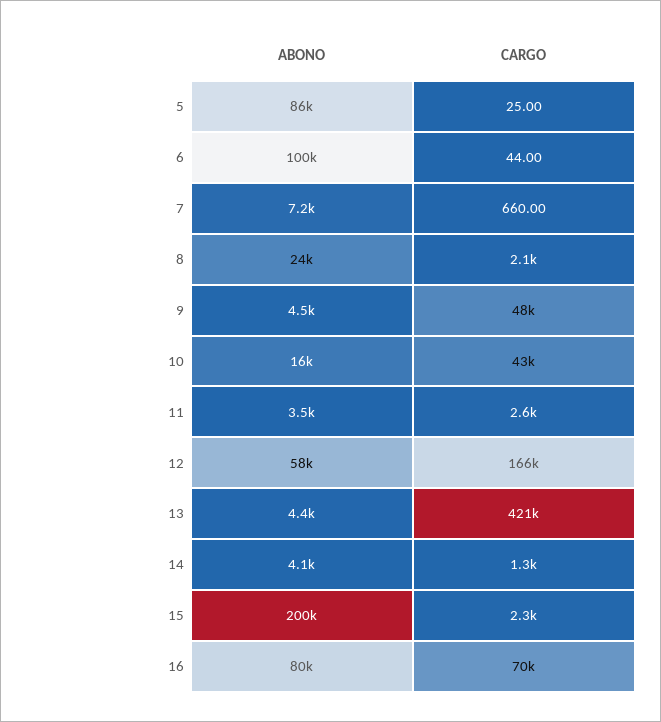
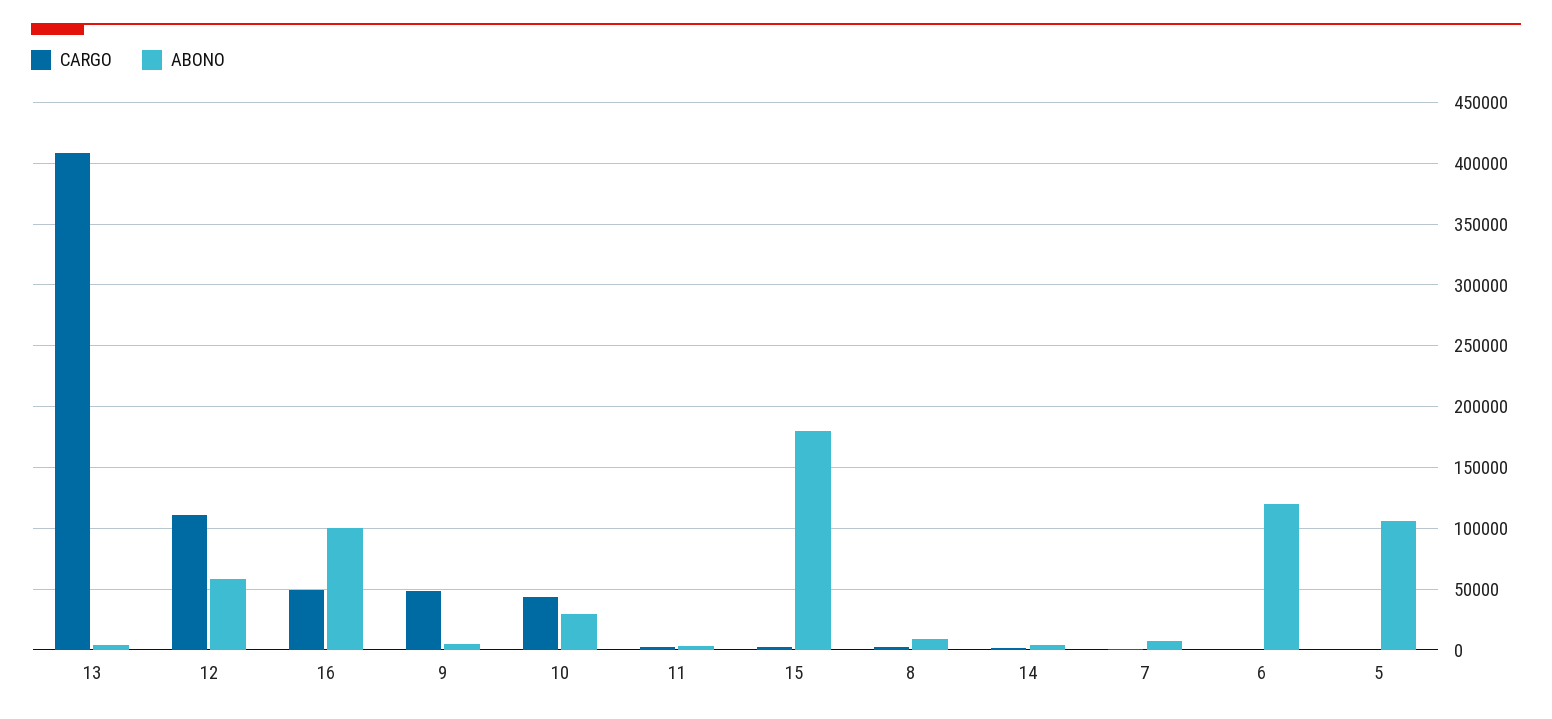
  {
    "ABONO": {
-     "5": 86000,
+     "5": 105000,
-     "6": 100000,
+     "6": 120000,
      "7": 7200,
-     "8": 24000,
+     "8": 10000,
      "9": 4500,
-     "10": 16000,
+     "10": 30000,
      "11": 3500,
      "12": 58000,
      "13": 4400,
      "14": 4100,
-     "15": 200000,
+     "15": 180000,
-     "16": 80000
+     "16": 100000
    },
    "CARGO": {
      "5": 25,
      "6": 44,
      "7": 660,
      "8": 2100,
      "9": 48000,
      "10": 43000,
      "11": 2600,
-     "12": 166000,
+     "12": 110000,
-     "13": 421000,
+     "13": 410000,
      "14": 1300,
      "15": 2300,
-     "16": 70000
+     "16": 50000
    }
  }

